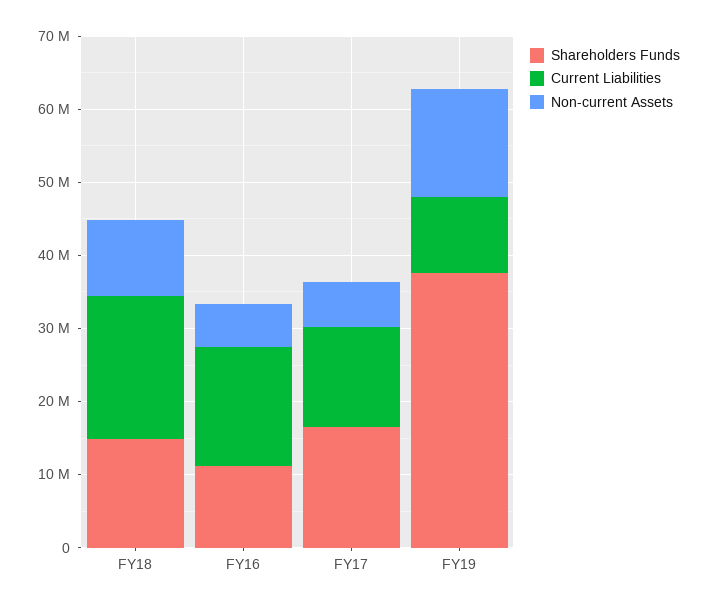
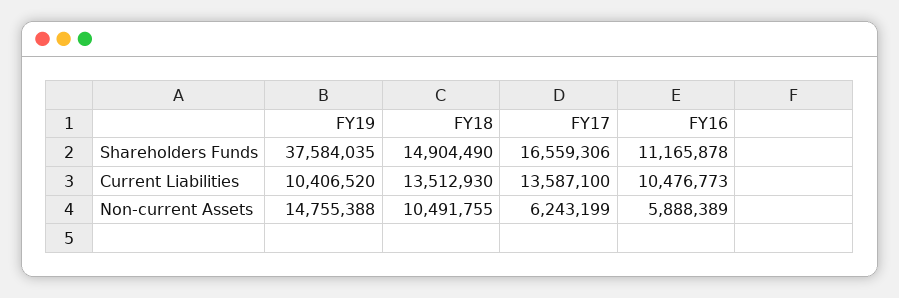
  {
    "Shareholders Funds": {
      "FY18": 14904490,
      "FY16": 11165878,
      "FY17": 16559306,
      "FY19": 37584035
    },
    "Current Liabilities": {
-     "FY18": 20000000,
+     "FY18": 13512930,
-     "FY16": 16000000,
+     "FY16": 10476773,
      "FY17": 13587100,
      "FY19": 10406520
    },
    "Non-current Assets": {
      "FY18": 10491755,
      "FY16": 5888389,
      "FY17": 6243199,
      "FY19": 14755388
    }
  }

